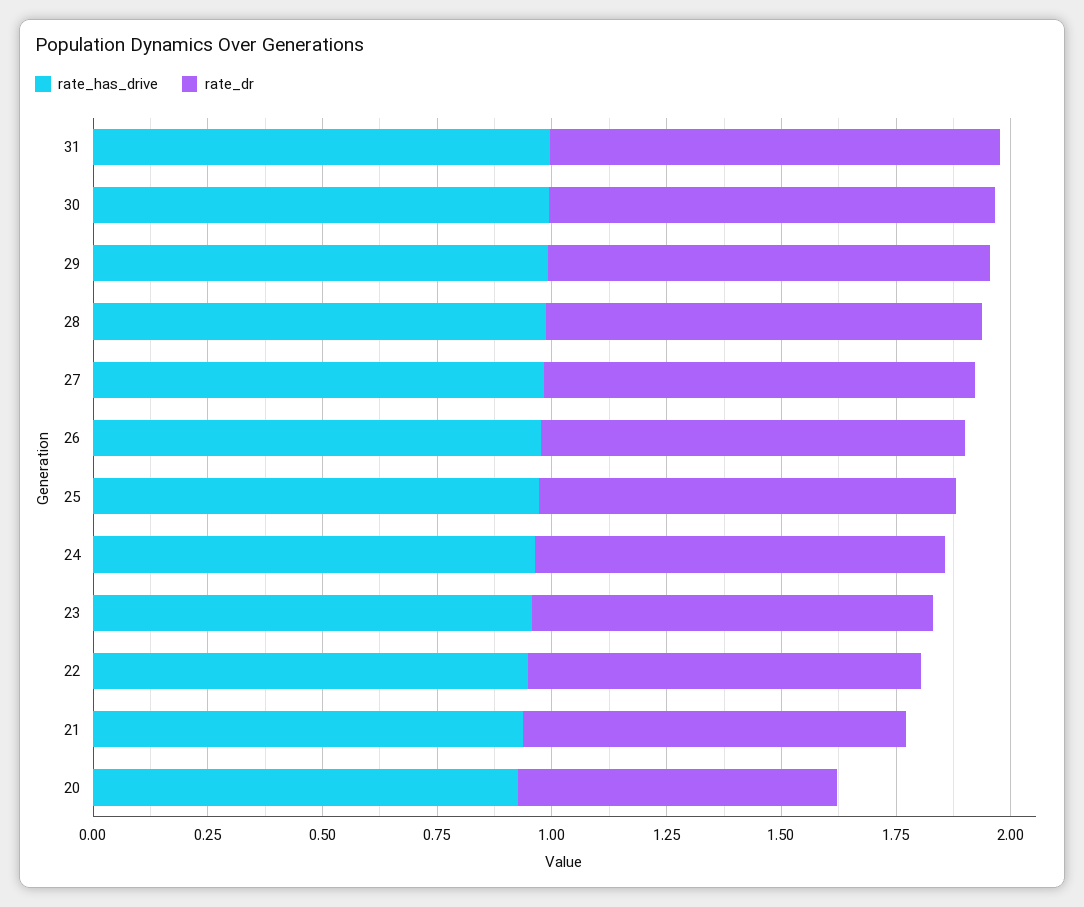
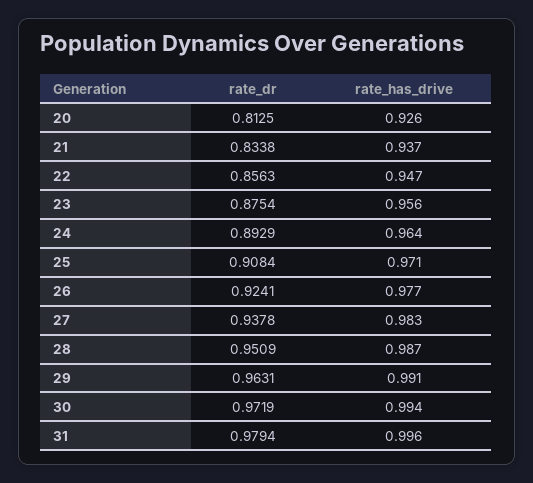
  {
    "rate_has_drive": {
      "31": 0.996,
      "30": 0.994,
      "29": 0.991,
      "28": 0.987,
      "27": 0.983,
      "26": 0.977,
      "25": 0.971,
      "24": 0.964,
      "23": 0.956,
      "22": 0.947,
      "21": 0.937,
      "20": 0.926
    },
    "rate_dr": {
      "31": 0.9794,
      "30": 0.9719,
      "29": 0.9631,
      "28": 0.9509,
      "27": 0.9378,
      "26": 0.9241,
      "25": 0.9084,
      "24": 0.8929,
      "23": 0.8754,
      "22": 0.8563,
      "21": 0.8338,
-     "20": 0.7
+     "20": 0.8125
    }
  }

